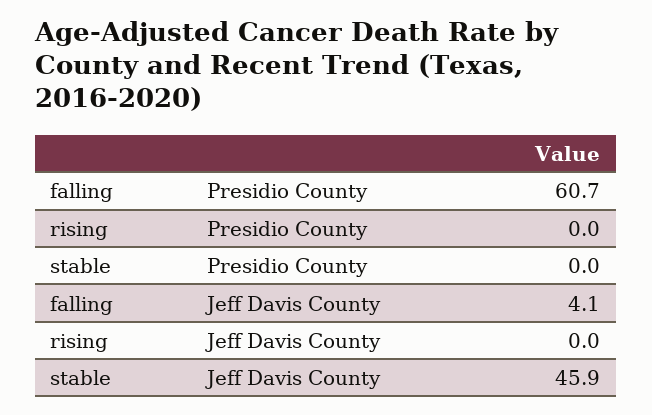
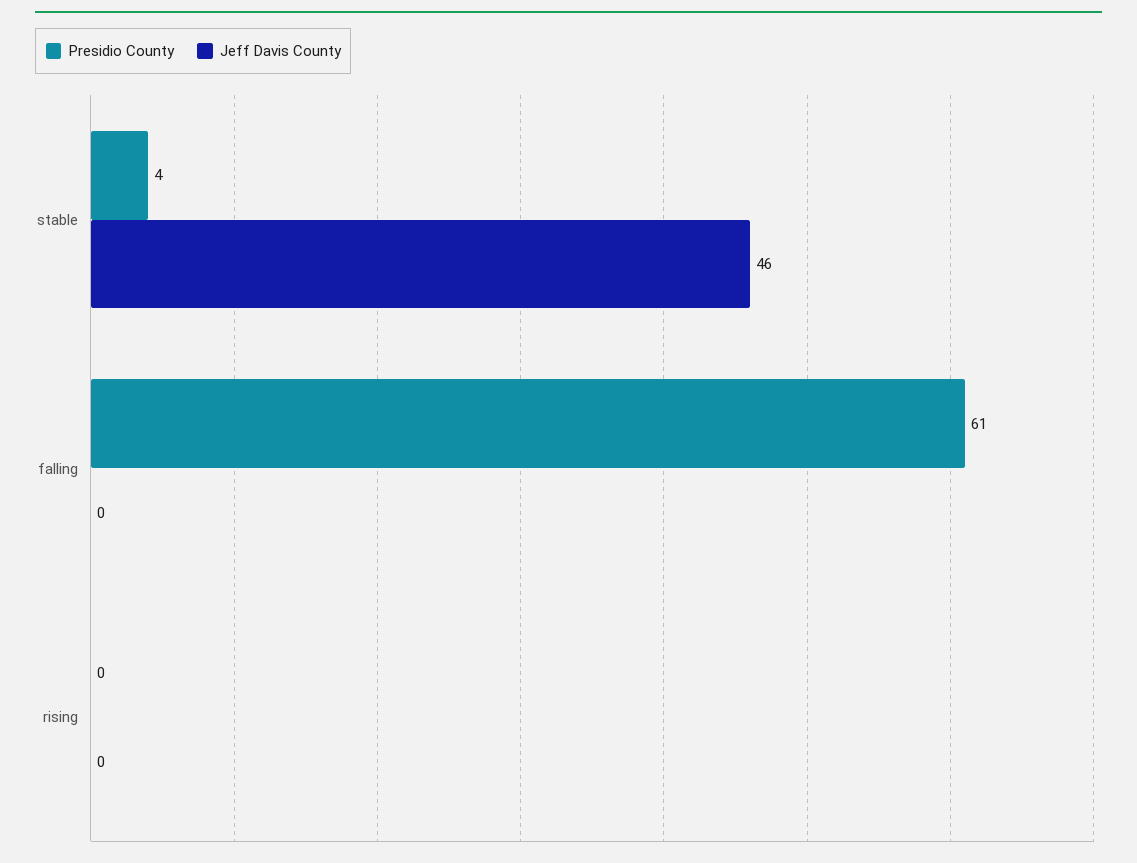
  {
    "Presidio County": {
      "falling": 60.7,
      "rising": 0,
-     "stable": 0
+     "stable": 4
    },
    "Jeff Davis County": {
-     "falling": 4.1,
+     "falling": 0,
      "rising": 0,
      "stable": 45.9
    }
  }

